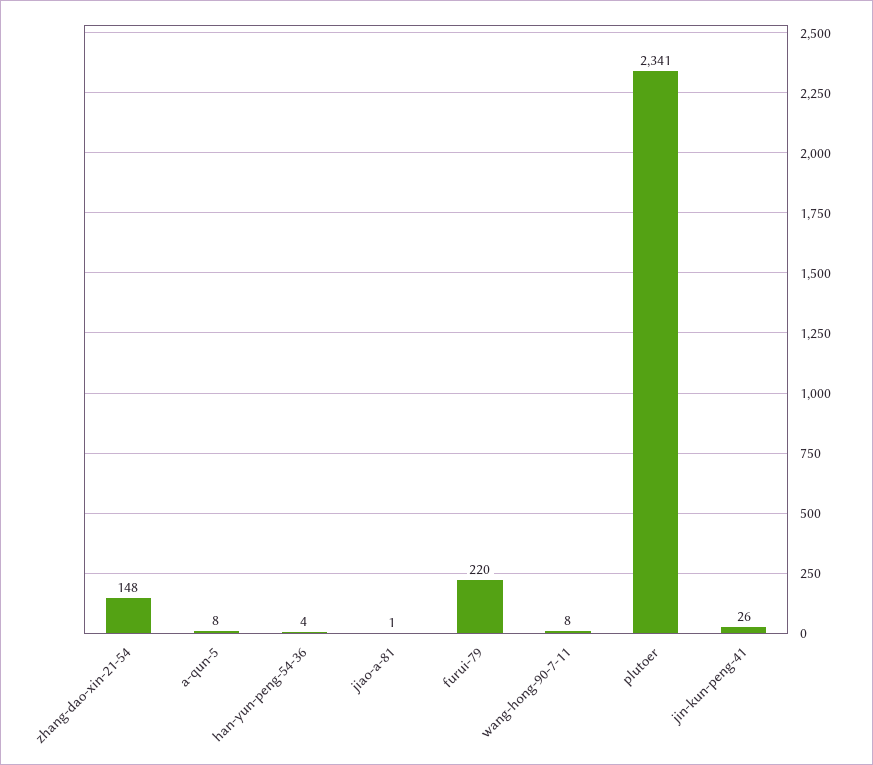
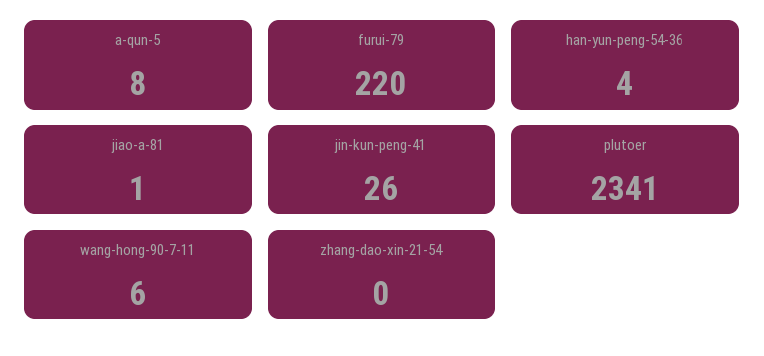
  {
-   "zhang-dao-xin-21-54": 148,
+   "zhang-dao-xin-21-54": 0,
    "a-qun-5": 8,
    "han-yun-peng-54-36": 4,
    "jiao-a-81": 1,
    "furui-79": 220,
-   "wang-hong-90-7-11": 8,
+   "wang-hong-90-7-11": 6,
    "plutoer": 2341,
    "jin-kun-peng-41": 26
  }

